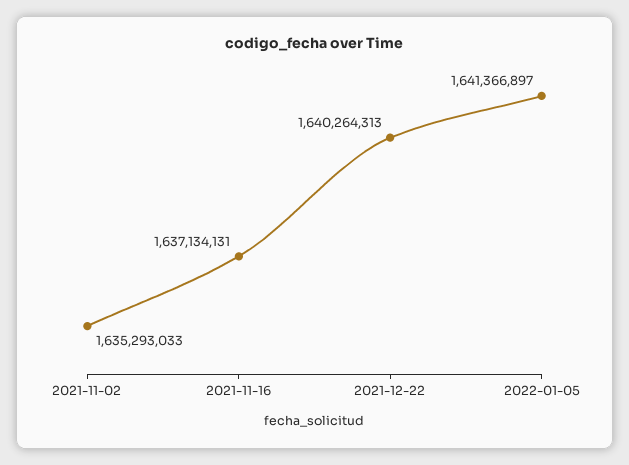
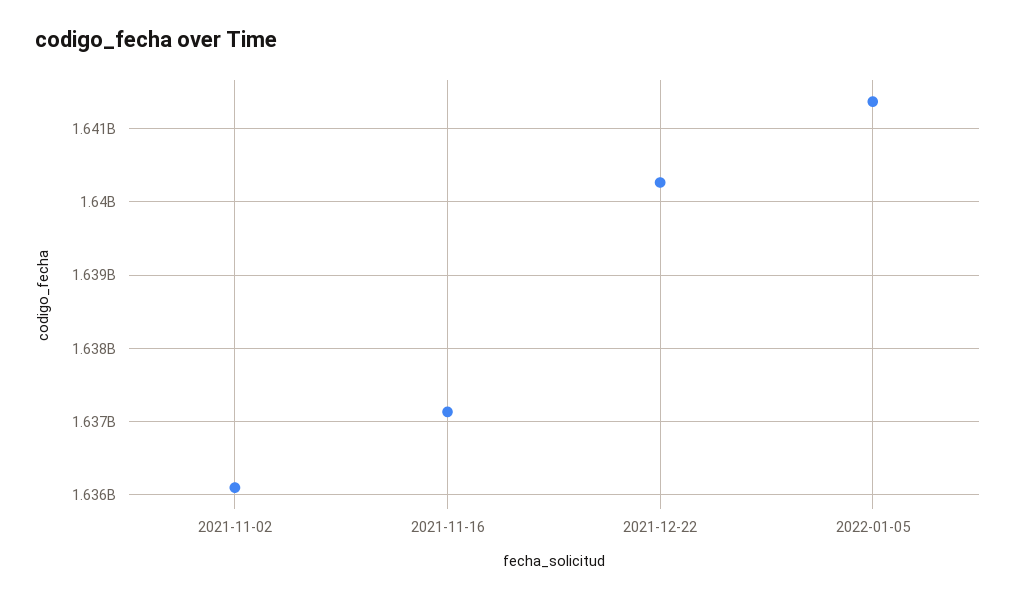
  {
-   "2021-11-02": 1635293033,
+   "2021-11-02": 1636100000,
    "2021-11-16": 1637134131,
    "2021-12-22": 1640264313,
    "2022-01-05": 1641366897
  }

